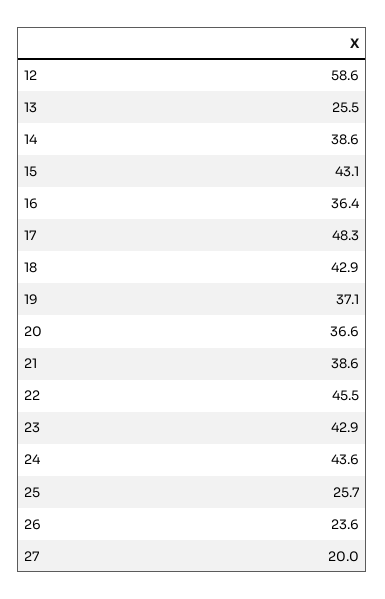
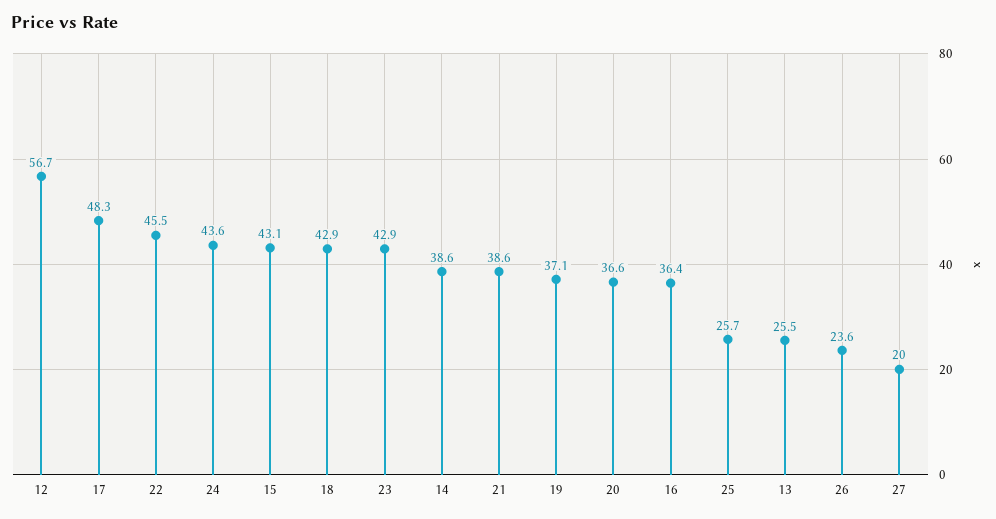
  {
-   "12": 58.6,
+   "12": 56.7,
    "13": 25.5,
    "14": 38.6,
    "15": 43.1,
    "16": 36.4,
    "17": 48.3,
    "18": 42.9,
    "19": 37.1,
    "20": 36.6,
    "21": 38.6,
    "22": 45.5,
    "23": 42.9,
    "24": 43.6,
    "25": 25.7,
    "26": 23.6,
    "27": 20
  }

